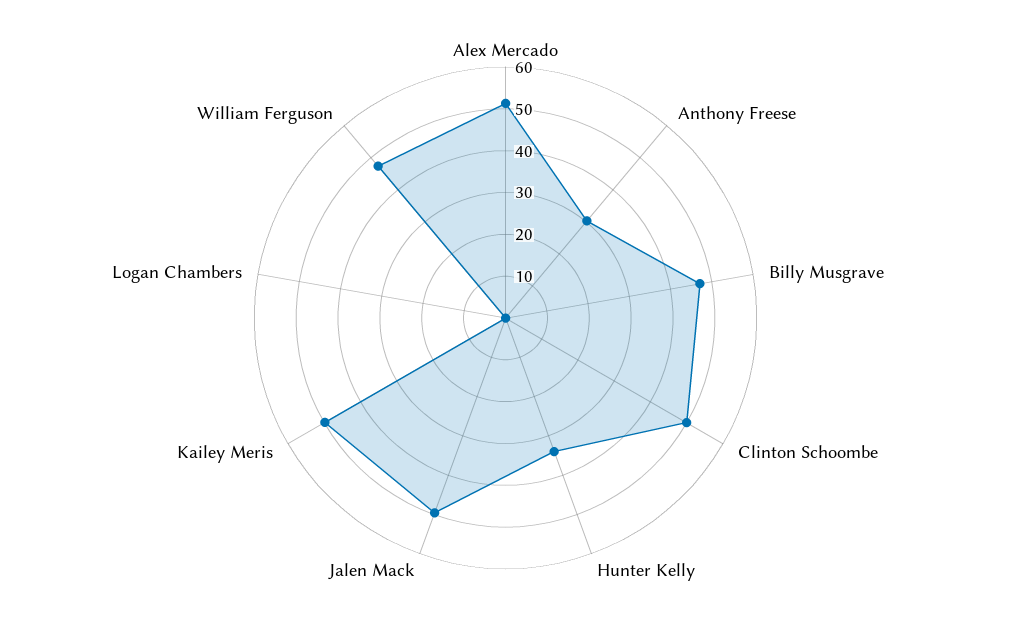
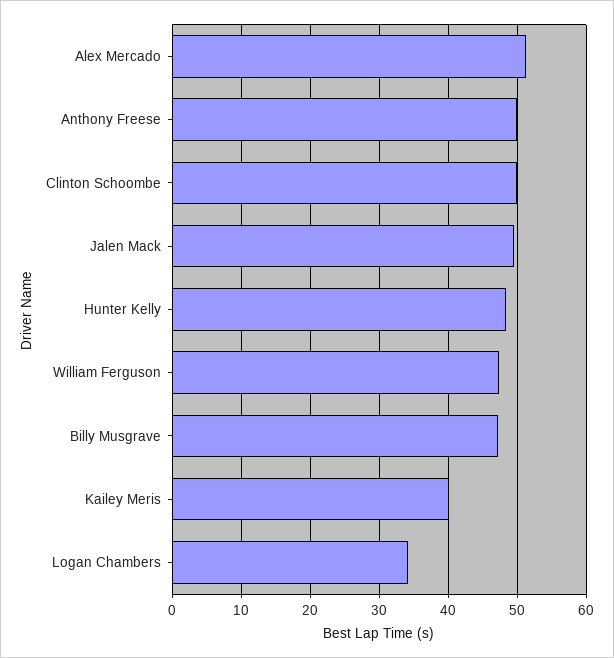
  {
    "Alex Mercado": 51,
-   "Anthony Freese": 30,
+   "Anthony Freese": 50,
    "Billy Musgrave": 47,
    "Clinton Schoombe": 50,
-   "Hunter Kelly": 34,
+   "Hunter Kelly": 48,
    "Jalen Mack": 50,
-   "Kailey Meris": 50,
+   "Kailey Meris": 40,
-   "Logan Chambers": 0,
+   "Logan Chambers": 34,
    "William Ferguson": 47
  }

